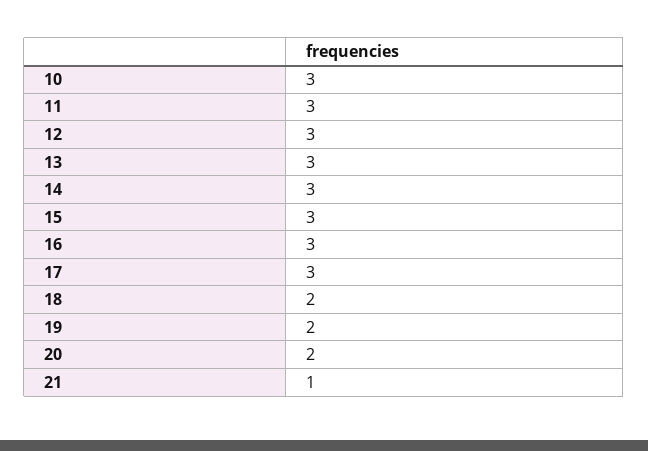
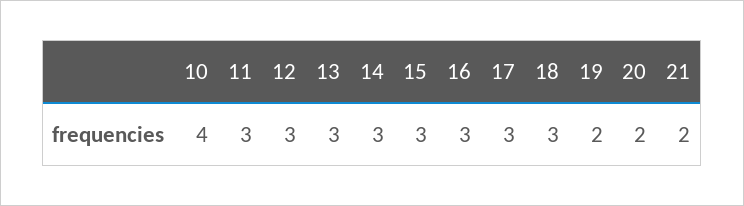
  {
-   "10": 3,
+   "10": 4,
    "11": 3,
    "12": 3,
    "13": 3,
    "14": 3,
    "15": 3,
    "16": 3,
    "17": 3,
-   "18": 2,
+   "18": 3,
    "19": 2,
    "20": 2,
-   "21": 1
+   "21": 2
  }

